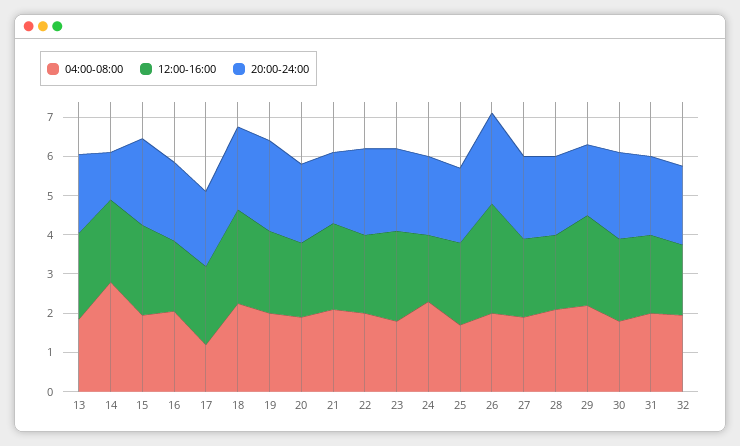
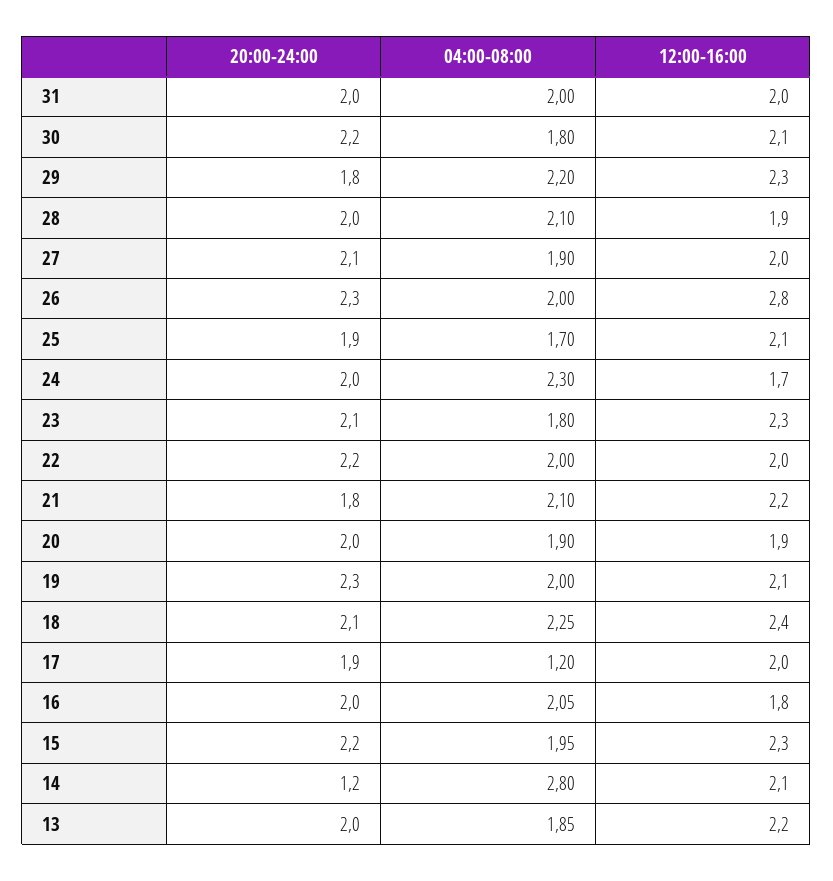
  {
    "04:00-08:00": {
      "13": 1.85,
      "14": 2.8,
      "15": 1.95,
      "16": 2.05,
      "17": 1.2,
      "18": 2.25,
      "19": 2,
      "20": 1.9,
      "21": 2.1,
      "22": 2,
      "23": 1.8,
      "24": 2.3,
      "25": 1.7,
      "26": 2,
      "27": 1.9,
      "28": 2.1,
      "29": 2.2,
      "30": 1.8,
-     "31": 2,
+     "31": 2
-     "32": 2
    },
    "12:00-16:00": {
      "13": 2.2,
      "14": 2.1,
      "15": 2.3,
      "16": 1.8,
      "17": 2,
      "18": 2.4,
      "19": 2.1,
      "20": 1.9,
      "21": 2.2,
      "22": 2,
      "23": 2.3,
      "24": 1.7,
      "25": 2.1,
      "26": 2.8,
      "27": 2,
      "28": 1.9,
      "29": 2.3,
      "30": 2.1,
-     "31": 2,
+     "31": 2
-     "32": 1.75
    },
    "20:00-24:00": {
      "13": 2,
      "14": 1.2,
      "15": 2.2,
      "16": 2,
      "17": 1.9,
      "18": 2.1,
      "19": 2.3,
      "20": 2,
      "21": 1.8,
      "22": 2.2,
      "23": 2.1,
      "24": 2,
      "25": 1.9,
      "26": 2.3,
      "27": 2.1,
      "28": 2,
      "29": 1.8,
      "30": 2.2,
-     "31": 2,
+     "31": 2
-     "32": 2
    }
  }

